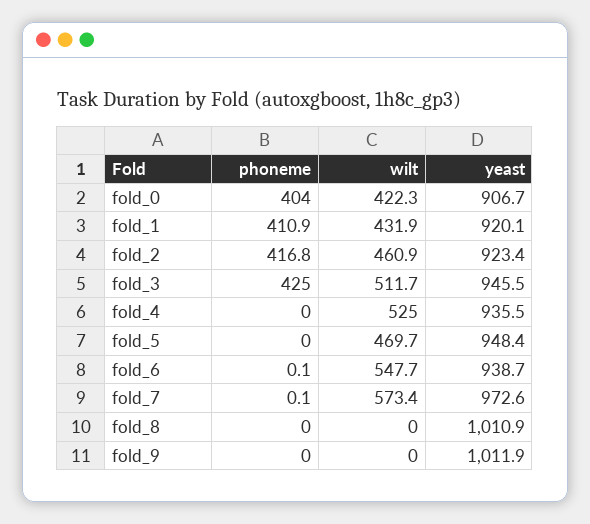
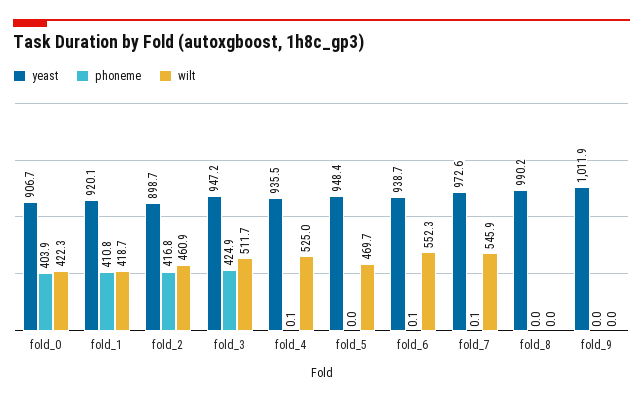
  {
    "phoneme": {
-     "fold_0": 404,
+     "fold_0": 403.9,
-     "fold_1": 410.9,
+     "fold_1": 410.8,
      "fold_2": 416.8,
-     "fold_3": 425,
+     "fold_3": 424.9,
-     "fold_4": 0,
+     "fold_4": 0.1,
      "fold_5": 0,
      "fold_6": 0.1,
      "fold_7": 0.1,
      "fold_8": 0,
      "fold_9": 0
    },
    "wilt": {
      "fold_0": 422.3,
-     "fold_1": 431.9,
+     "fold_1": 418.7,
      "fold_2": 460.9,
      "fold_3": 511.7,
      "fold_4": 525,
      "fold_5": 469.7,
-     "fold_6": 547.7,
+     "fold_6": 552.3,
-     "fold_7": 573.4,
+     "fold_7": 545.9,
      "fold_8": 0,
      "fold_9": 0
    },
    "yeast": {
      "fold_0": 906.7,
      "fold_1": 920.1,
-     "fold_2": 923.4,
+     "fold_2": 898.7,
-     "fold_3": 945.5,
+     "fold_3": 947.2,
      "fold_4": 935.5,
      "fold_5": 948.4,
      "fold_6": 938.7,
      "fold_7": 972.6,
-     "fold_8": 1010.9,
+     "fold_8": 990.2,
      "fold_9": 1011.9
    }
  }

